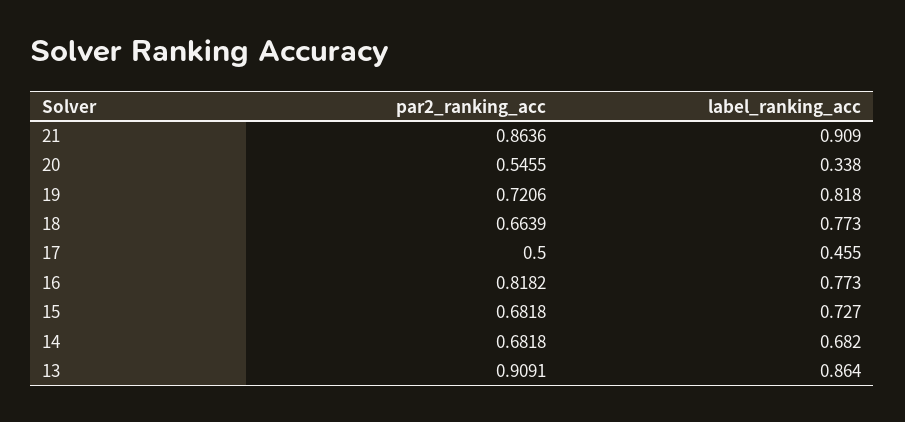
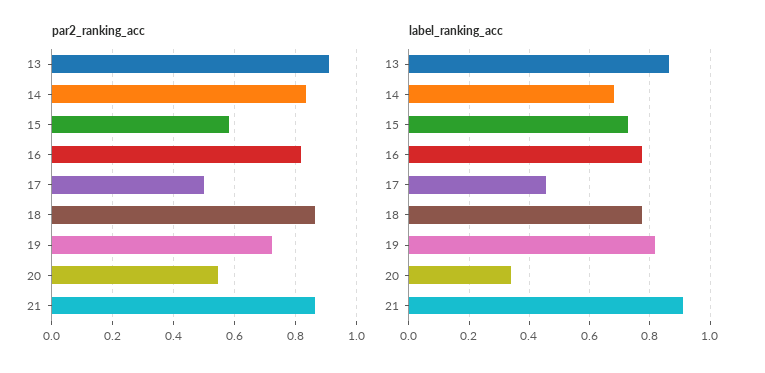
  {
    "par2_ranking_acc": {
      "21": 0.8636,
      "20": 0.5455,
      "19": 0.7206,
-     "18": 0.6639,
+     "18": 0.86,
      "17": 0.5,
      "16": 0.8182,
-     "15": 0.6818,
+     "15": 0.58,
-     "14": 0.6818,
+     "14": 0.84,
      "13": 0.9091
    },
    "label_ranking_acc": {
      "21": 0.909,
      "20": 0.338,
      "19": 0.818,
      "18": 0.773,
      "17": 0.455,
      "16": 0.773,
      "15": 0.727,
      "14": 0.682,
      "13": 0.864
    }
  }

